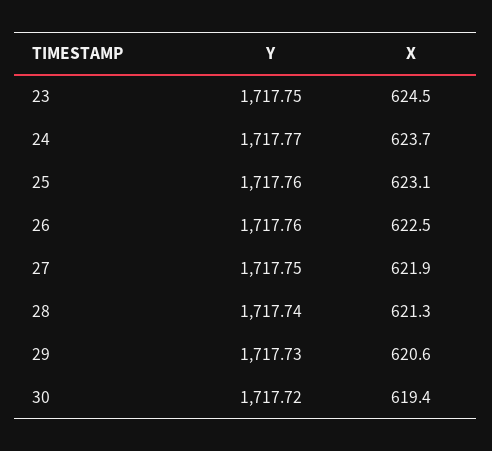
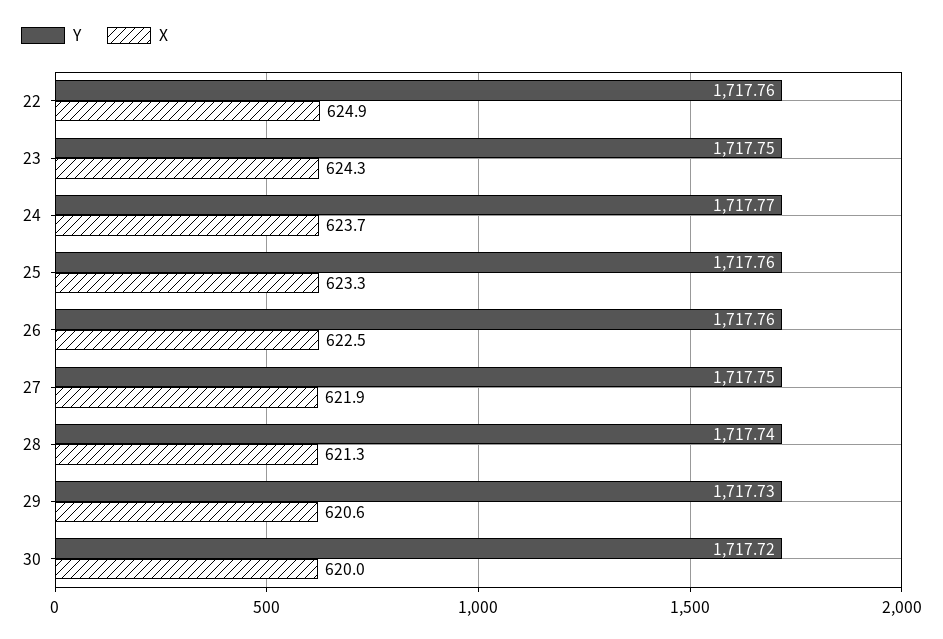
  {
    "Y": {
      "23": 1717.75,
      "24": 1717.77,
      "25": 1717.76,
      "26": 1717.76,
      "27": 1717.75,
      "28": 1717.74,
      "29": 1717.73,
-     "30": 1717.72
+     "30": 1717.72,
+     "22": 1717.76
    },
    "X": {
-     "23": 624.5,
+     "23": 624.3,
      "24": 623.7,
-     "25": 623.1,
+     "25": 623.3,
      "26": 622.5,
      "27": 621.9,
      "28": 621.3,
      "29": 620.6,
-     "30": 619.4
+     "30": 620,
+     "22": 624.9
    }
  }

